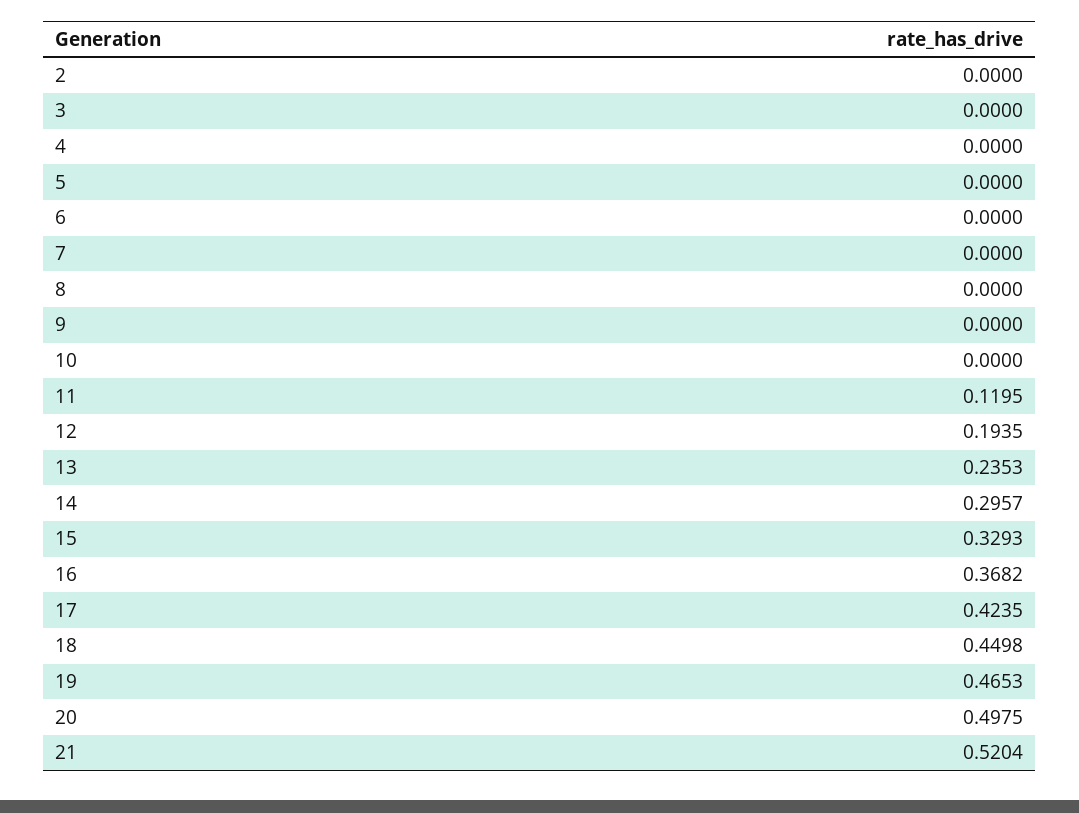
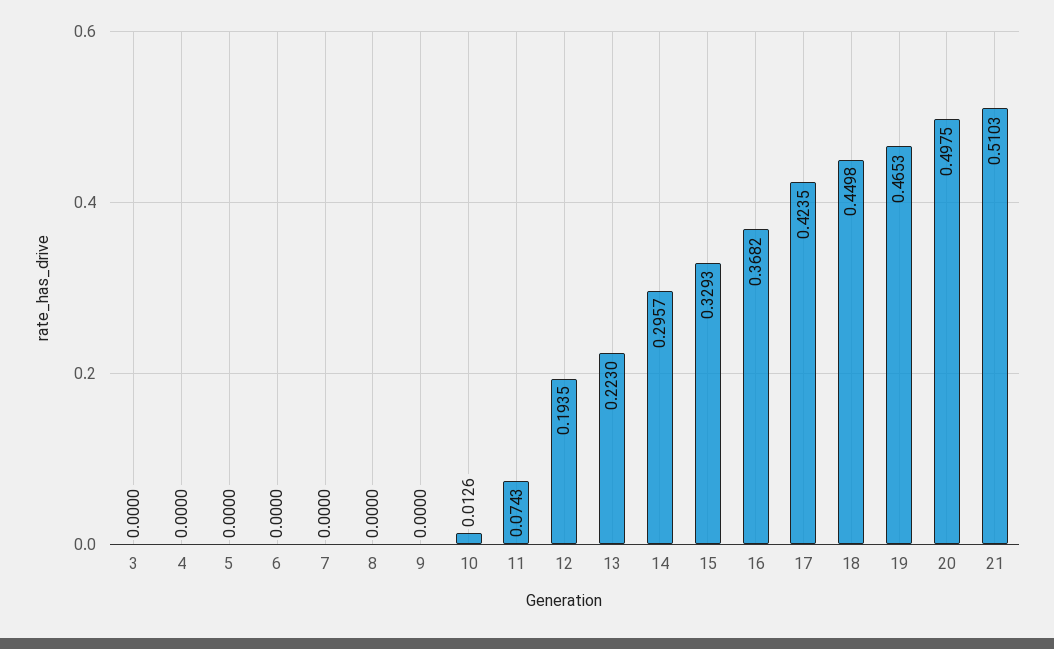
  {
-   "2": 0,
    "3": 0,
    "4": 0,
    "5": 0,
    "6": 0,
    "7": 0,
    "8": 0,
    "9": 0,
-   "10": 0,
+   "10": 0.0126,
-   "11": 0.1195,
+   "11": 0.0743,
    "12": 0.1935,
-   "13": 0.2353,
+   "13": 0.223,
    "14": 0.2957,
    "15": 0.3293,
    "16": 0.3682,
    "17": 0.4235,
    "18": 0.4498,
    "19": 0.4653,
    "20": 0.4975,
-   "21": 0.5204
+   "21": 0.5103
  }

